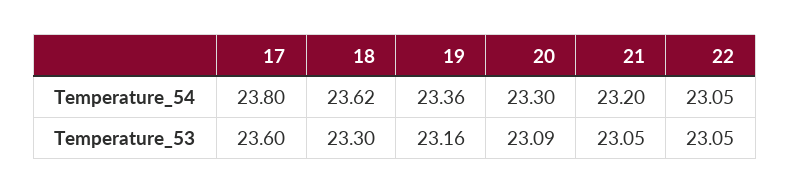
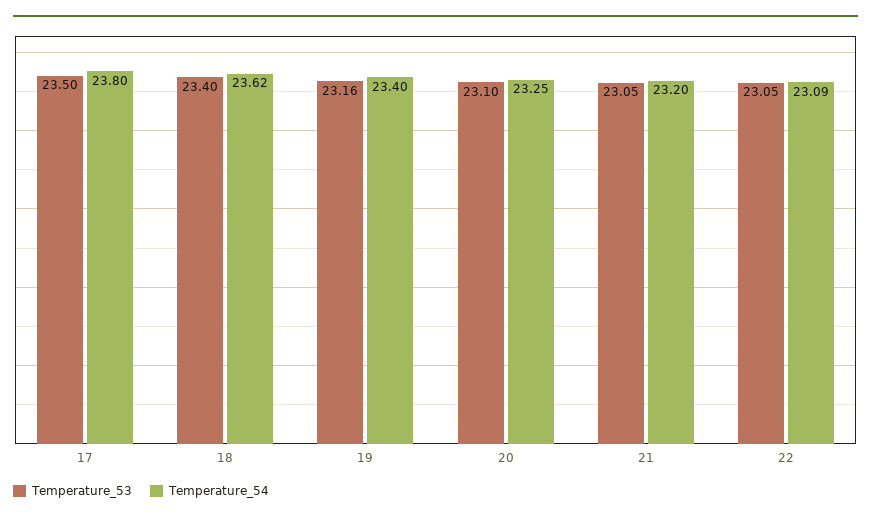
  {
    "Temperature_54": {
      "17": 23.8,
      "18": 23.62,
-     "19": 23.36,
+     "19": 23.4,
-     "20": 23.3,
+     "20": 23.25,
      "21": 23.2,
-     "22": 23.05
+     "22": 23.09
    },
    "Temperature_53": {
-     "17": 23.6,
+     "17": 23.5,
-     "18": 23.3,
+     "18": 23.4,
      "19": 23.16,
-     "20": 23.09,
+     "20": 23.1,
      "21": 23.05,
      "22": 23.05
    }
  }

